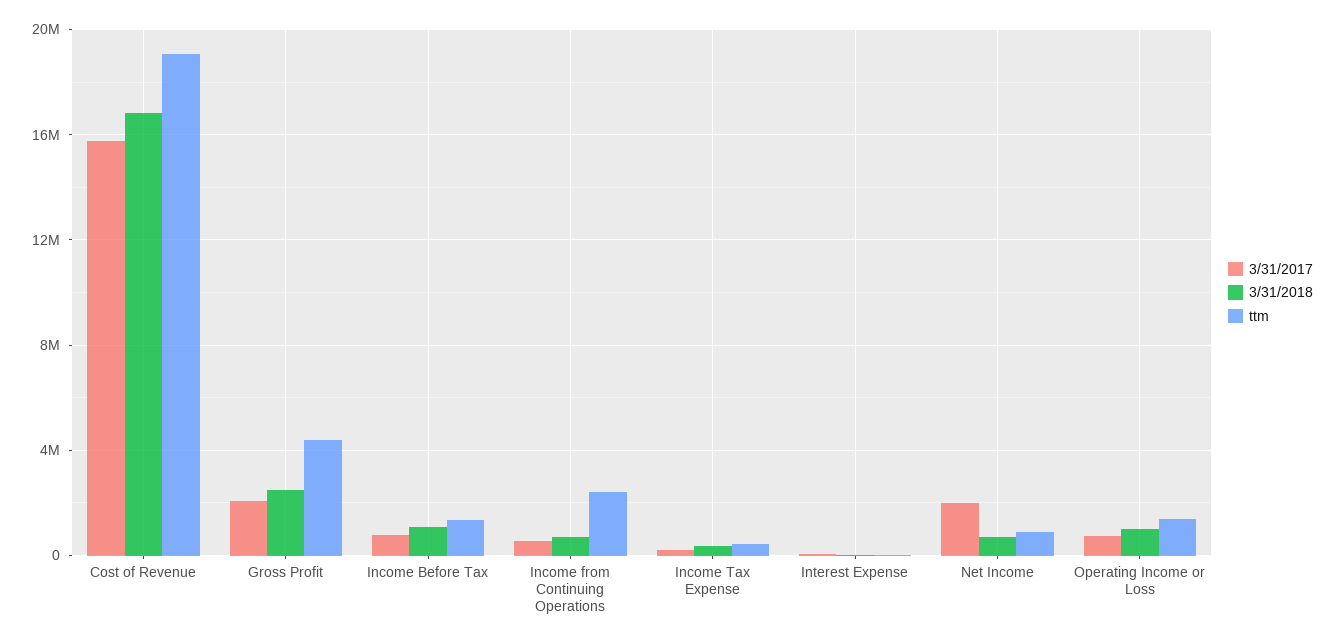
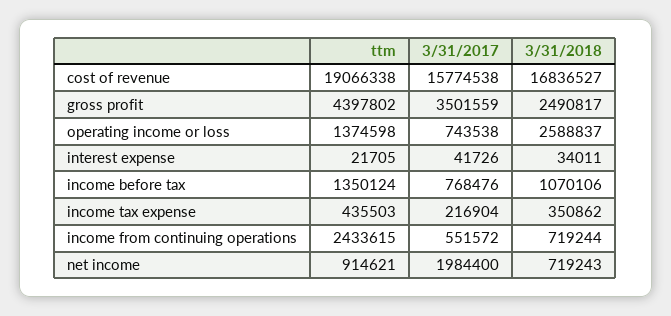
  {
    "3/31/2017": {
      "Cost of Revenue": 15774538,
-     "Gross Profit": 2000000,
+     "Gross Profit": 3501559,
      "Income Before Tax": 768476,
      "Income from Continuing Operations": 551572,
      "Income Tax Expense": 216904,
      "Interest Expense": 41726,
      "Net Income": 1984400,
      "Operating Income or Loss": 743538
    },
    "3/31/2018": {
      "Cost of Revenue": 16836527,
      "Gross Profit": 2490817,
      "Income Before Tax": 1070106,
      "Income from Continuing Operations": 719244,
      "Income Tax Expense": 350862,
      "Interest Expense": 34011,
      "Net Income": 719243,
-     "Operating Income or Loss": 1000000
+     "Operating Income or Loss": 2588837
    },
    "ttm": {
      "Cost of Revenue": 19066338,
      "Gross Profit": 4397802,
      "Income Before Tax": 1350124,
      "Income from Continuing Operations": 2433615,
      "Income Tax Expense": 435503,
      "Interest Expense": 21705,
      "Net Income": 914621,
      "Operating Income or Loss": 1374598
    }
  }

